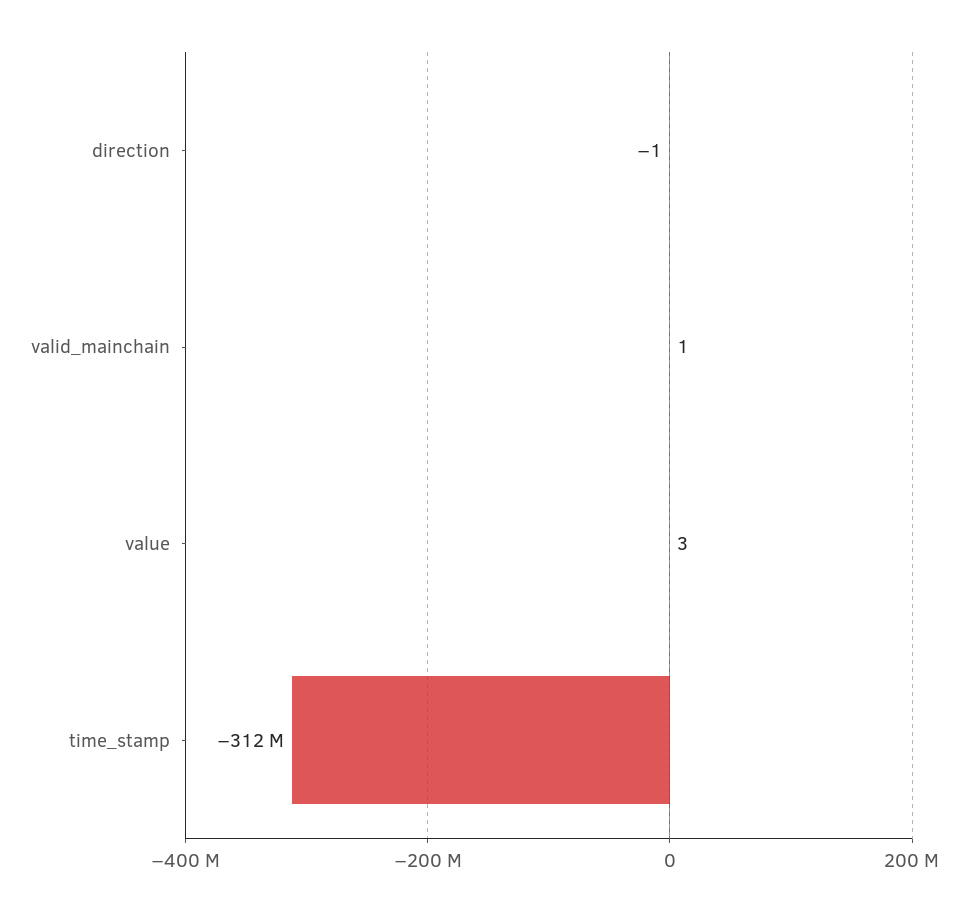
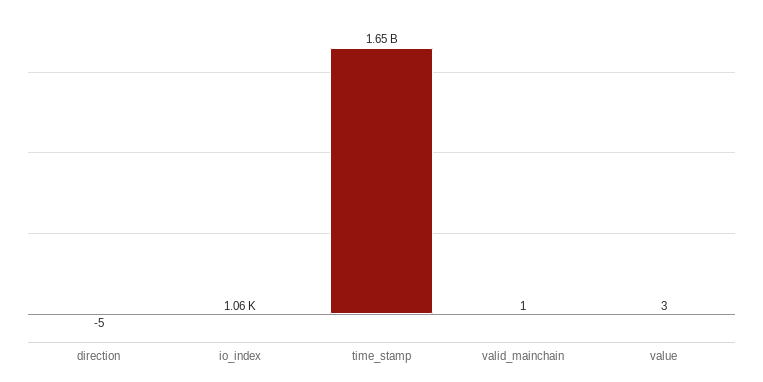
  {
-   "direction": -1,
+   "direction": -5,
    "valid_mainchain": 1,
    "value": 3,
-   "time_stamp": -312000000
+   "time_stamp": 1650000000,
+   "io_index": 1060
  }

